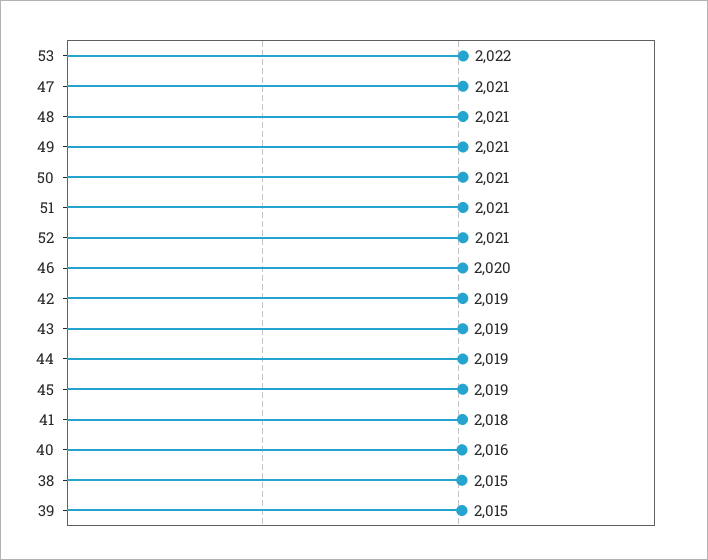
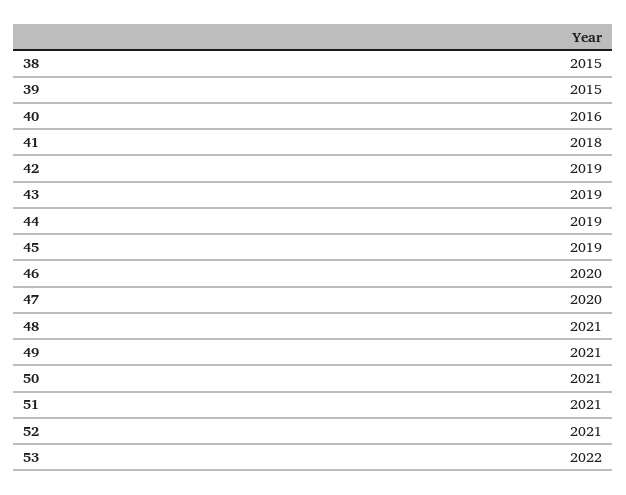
  {
    "53": 2022,
-   "47": 2021,
+   "47": 2020,
    "48": 2021,
    "49": 2021,
    "50": 2021,
    "51": 2021,
    "52": 2021,
    "46": 2020,
    "42": 2019,
    "43": 2019,
    "44": 2019,
    "45": 2019,
    "41": 2018,
    "40": 2016,
    "38": 2015,
    "39": 2015
  }

